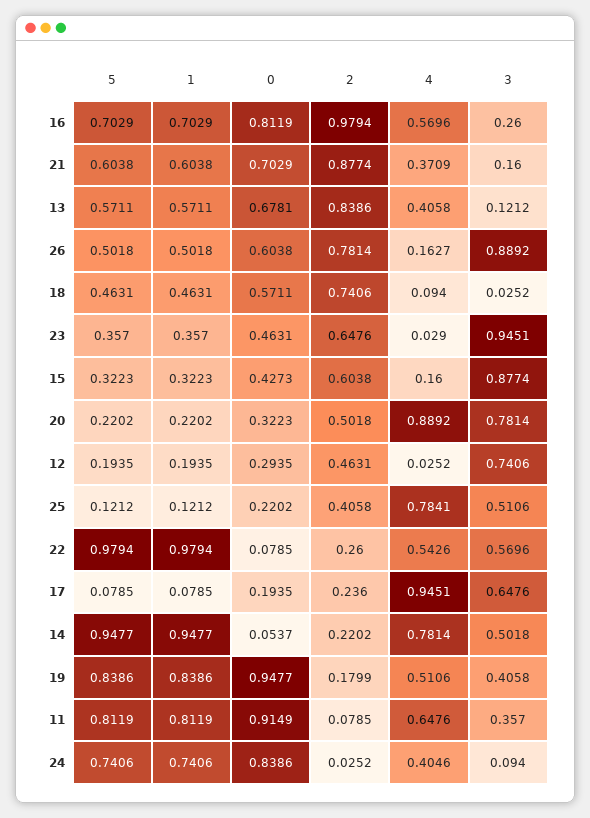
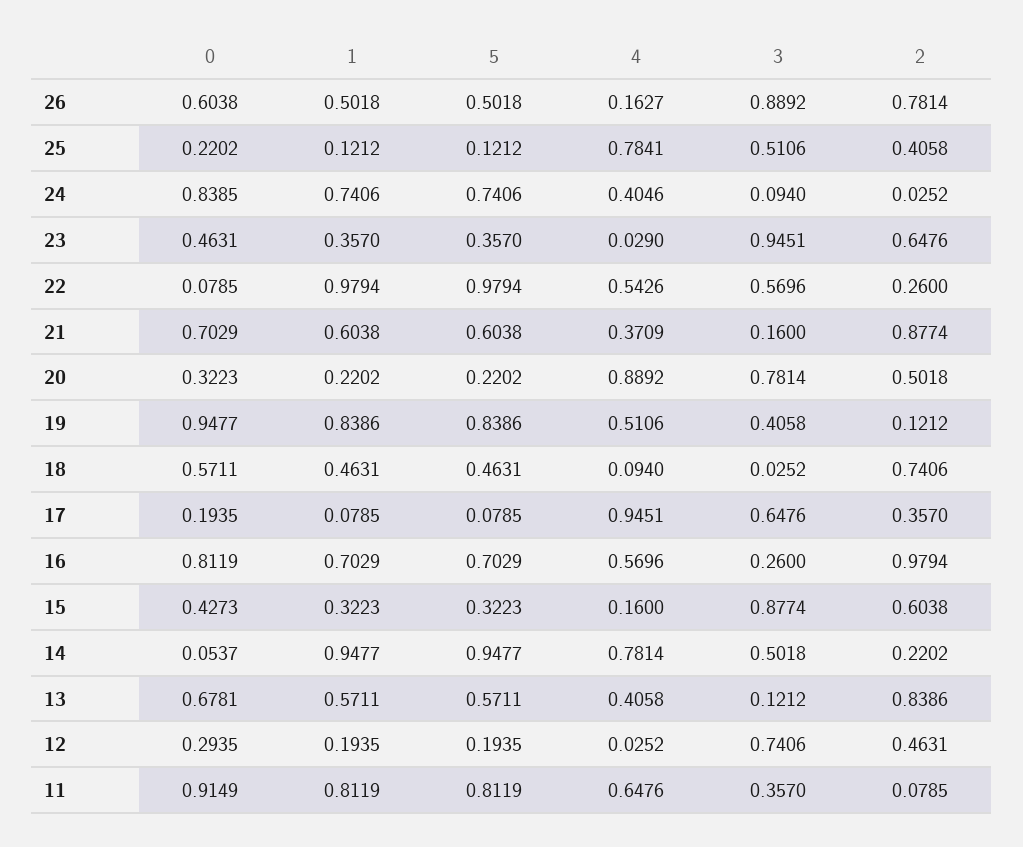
  {
    "5": {
      "16": 0.7029,
      "21": 0.6038,
      "13": 0.5711,
      "26": 0.5018,
      "18": 0.4631,
      "23": 0.357,
      "15": 0.3223,
      "20": 0.2202,
      "12": 0.1935,
      "25": 0.1212,
      "22": 0.9794,
      "17": 0.0785,
      "14": 0.9477,
      "19": 0.8386,
      "11": 0.8119,
      "24": 0.7406
    },
    "1": {
      "16": 0.7029,
      "21": 0.6038,
      "13": 0.5711,
      "26": 0.5018,
      "18": 0.4631,
      "23": 0.357,
      "15": 0.3223,
      "20": 0.2202,
      "12": 0.1935,
      "25": 0.1212,
      "22": 0.9794,
      "17": 0.0785,
      "14": 0.9477,
      "19": 0.8386,
      "11": 0.8119,
      "24": 0.7406
    },
    "0": {
      "16": 0.8119,
      "21": 0.7029,
      "13": 0.6781,
      "26": 0.6038,
      "18": 0.5711,
      "23": 0.4631,
      "15": 0.4273,
      "20": 0.3223,
      "12": 0.2935,
      "25": 0.2202,
      "22": 0.0785,
      "17": 0.1935,
      "14": 0.0537,
      "19": 0.9477,
      "11": 0.9149,
-     "24": 0.8386
+     "24": 0.8385
    },
    "2": {
      "16": 0.9794,
      "21": 0.8774,
      "13": 0.8386,
      "26": 0.7814,
      "18": 0.7406,
      "23": 0.6476,
      "15": 0.6038,
      "20": 0.5018,
      "12": 0.4631,
      "25": 0.4058,
      "22": 0.26,
-     "17": 0.236,
+     "17": 0.357,
      "14": 0.2202,
-     "19": 0.1799,
+     "19": 0.1212,
      "11": 0.0785,
      "24": 0.0252
    },
    "4": {
      "16": 0.5696,
      "21": 0.3709,
      "13": 0.4058,
      "26": 0.1627,
      "18": 0.094,
      "23": 0.029,
      "15": 0.16,
      "20": 0.8892,
      "12": 0.0252,
      "25": 0.7841,
      "22": 0.5426,
      "17": 0.9451,
      "14": 0.7814,
      "19": 0.5106,
      "11": 0.6476,
      "24": 0.4046
    },
    "3": {
      "16": 0.26,
      "21": 0.16,
      "13": 0.1212,
      "26": 0.8892,
      "18": 0.0252,
      "23": 0.9451,
      "15": 0.8774,
      "20": 0.7814,
      "12": 0.7406,
      "25": 0.5106,
      "22": 0.5696,
      "17": 0.6476,
      "14": 0.5018,
      "19": 0.4058,
      "11": 0.357,
      "24": 0.094
    }
  }

